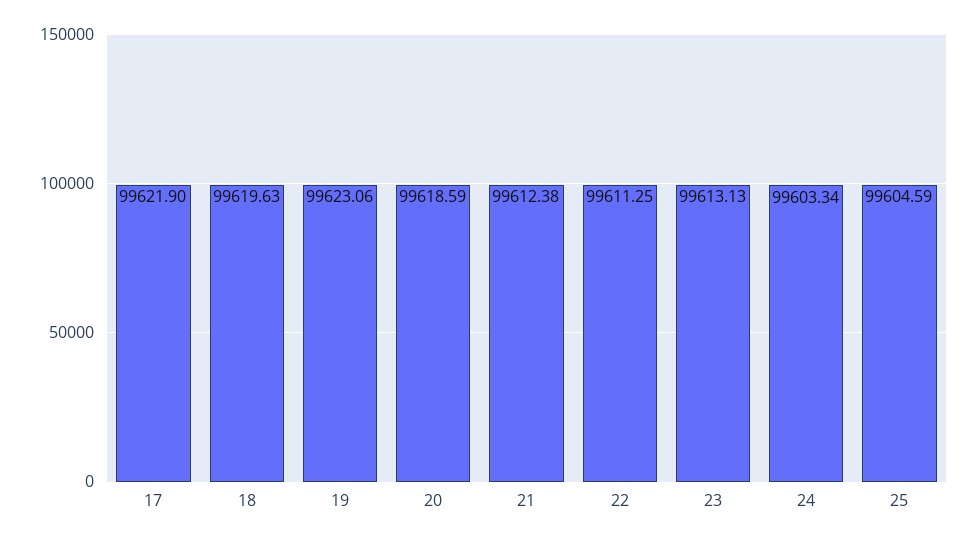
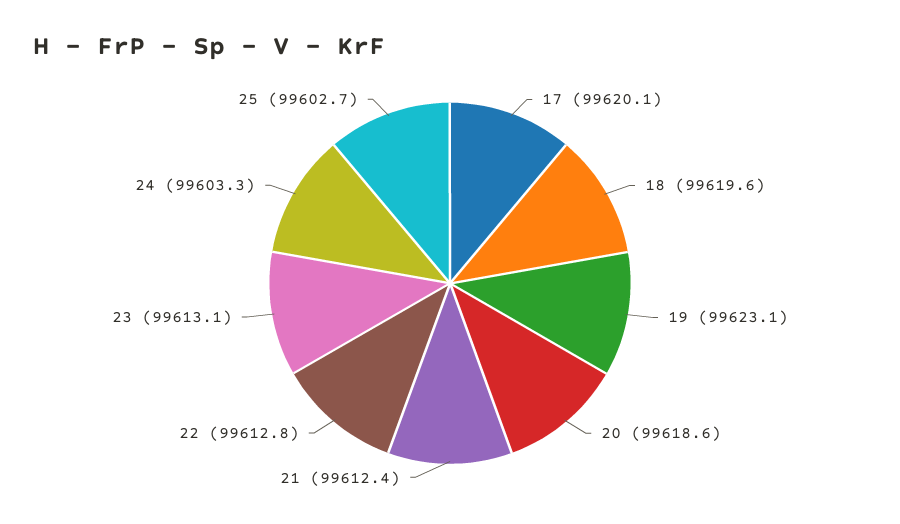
  {
-   "17": 99621.9,
+   "17": 99620.1,
    "18": 99619.63,
    "19": 99623.06,
    "20": 99618.59,
    "21": 99612.38,
-   "22": 99611.25,
+   "22": 99612.8,
    "23": 99613.13,
    "24": 99603.34,
-   "25": 99604.59
+   "25": 99602.7
  }

